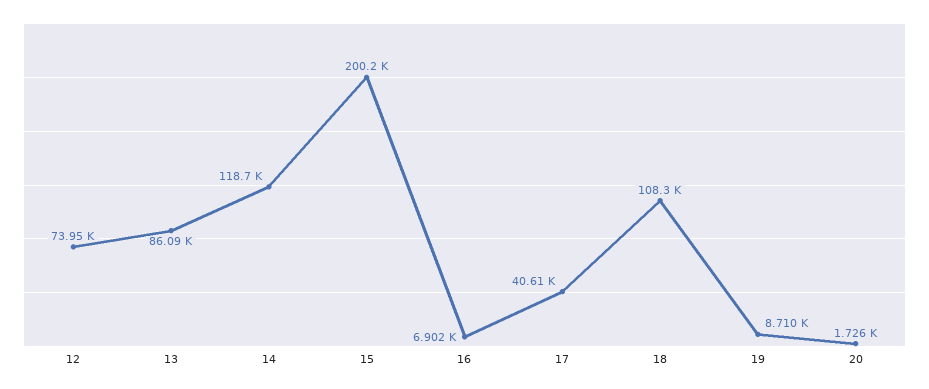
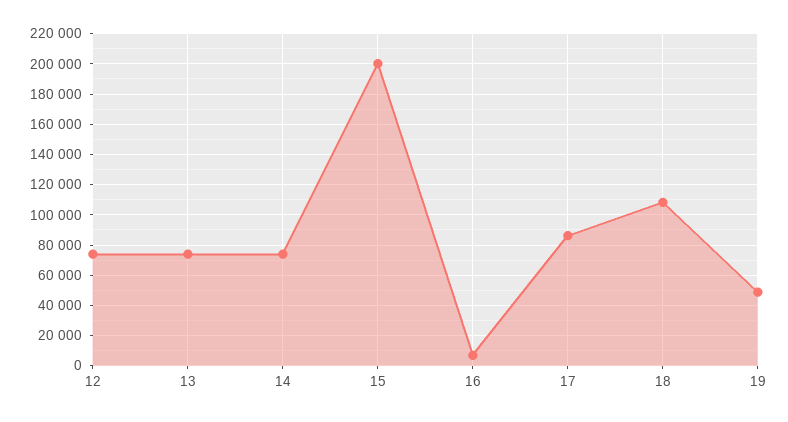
  {
    "12": 73950,
-   "13": 86090,
+   "13": 75000,
-   "14": 118700,
+   "14": 75000,
    "15": 200200,
    "16": 6902,
-   "17": 40610,
+   "17": 85000,
    "18": 108300,
-   "19": 8710,
+   "19": 50000
-   "20": 1726
  }

